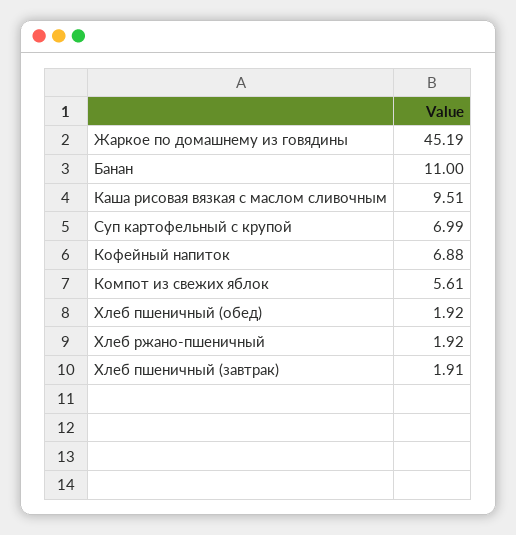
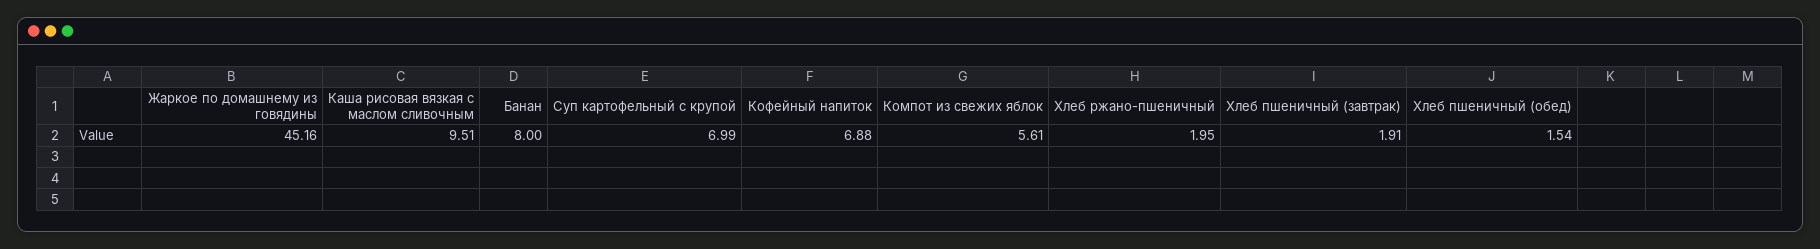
  {
-   "Жаркое по домашнему из говядины": 45.19,
+   "Жаркое по домашнему из говядины": 45.16,
-   "Банан": 11,
+   "Банан": 8,
    "Каша рисовая вязкая с маслом сливочным": 9.51,
    "Суп картофельный с крупой": 6.99,
    "Кофейный напиток": 6.88,
    "Компот из свежих яблок": 5.61,
-   "Хлеб пшеничный (обед)": 1.92,
+   "Хлеб пшеничный (обед)": 1.54,
-   "Хлеб ржано-пшеничный": 1.92,
+   "Хлеб ржано-пшеничный": 1.95,
    "Хлеб пшеничный (завтрак)": 1.91
  }

